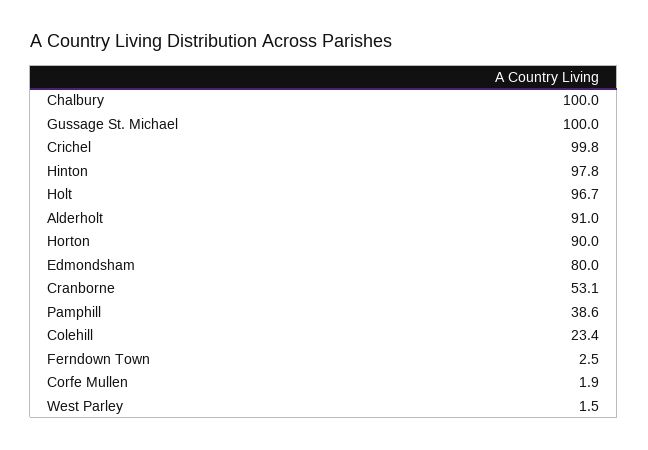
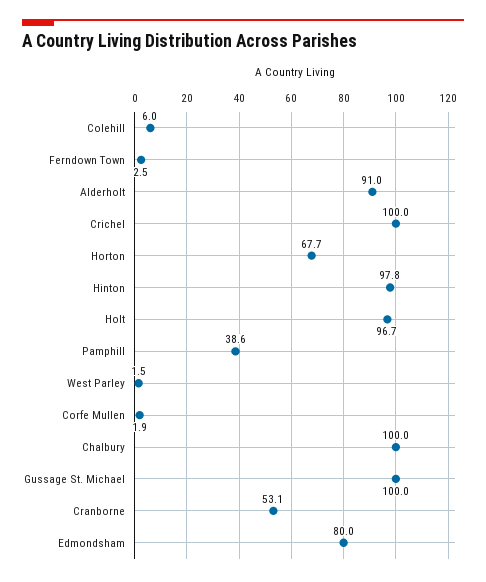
  {
    "Chalbury": 100,
    "Gussage St. Michael": 100,
-   "Crichel": 99.8,
+   "Crichel": 100,
    "Hinton": 97.8,
    "Holt": 96.7,
    "Alderholt": 91,
-   "Horton": 90,
+   "Horton": 67.7,
    "Edmondsham": 80,
    "Cranborne": 53.1,
    "Pamphill": 38.6,
-   "Colehill": 23.4,
+   "Colehill": 6,
    "Ferndown Town": 2.5,
    "Corfe Mullen": 1.9,
    "West Parley": 1.5
  }

